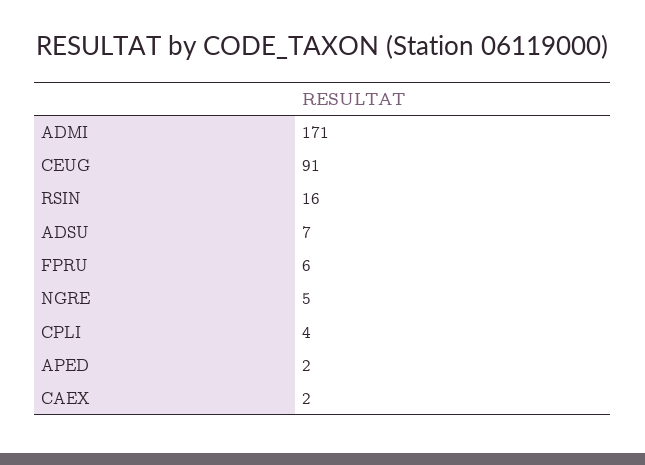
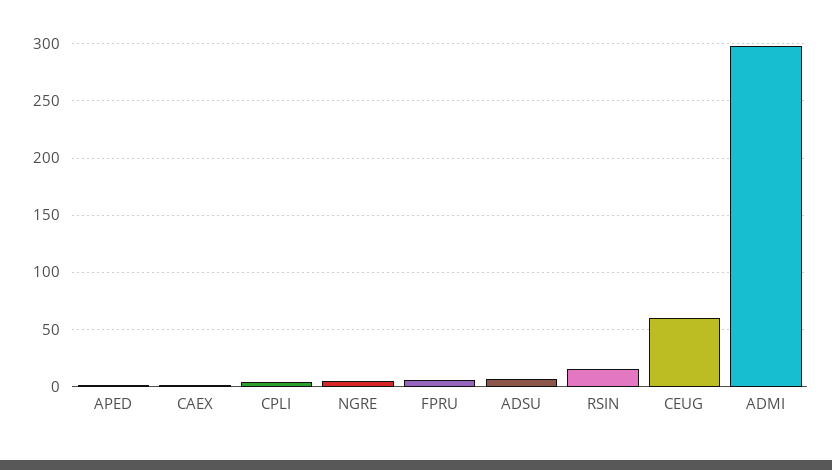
  {
-   "ADMI": 171,
+   "ADMI": 300,
-   "CEUG": 91,
+   "CEUG": 60,
    "RSIN": 16,
    "ADSU": 7,
    "FPRU": 6,
    "NGRE": 5,
    "CPLI": 4,
    "APED": 2,
    "CAEX": 2
  }

